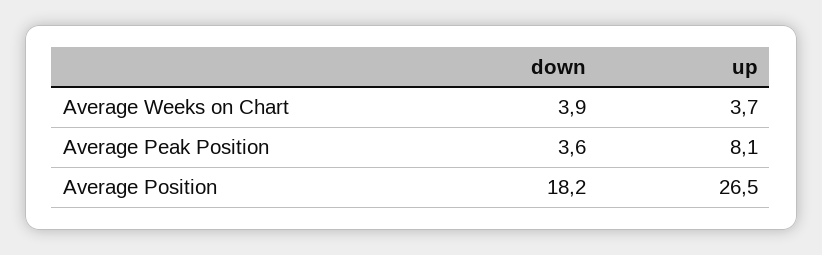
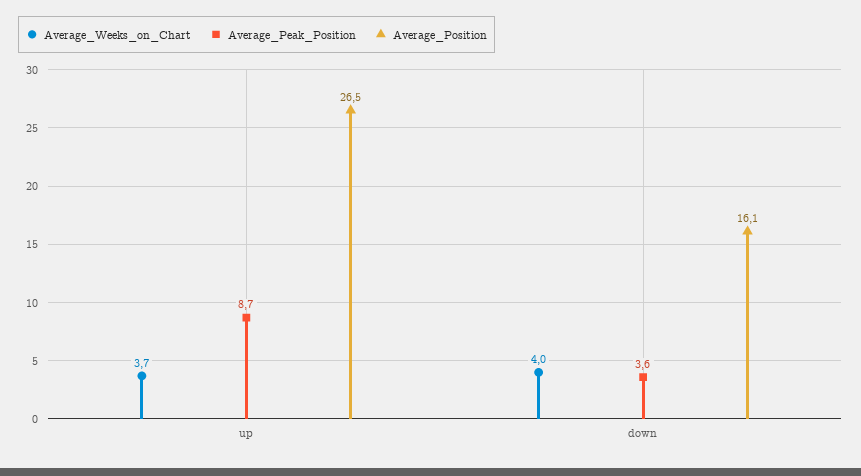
  {
    "Average Weeks on Chart": {
-     "down": 3.9,
+     "down": 4,
      "up": 3.7
    },
    "Average Peak Position": {
      "down": 3.6,
-     "up": 8.1
+     "up": 8.7
    },
    "Average Position": {
-     "down": 18.2,
+     "down": 16.1,
      "up": 26.5
    }
  }

